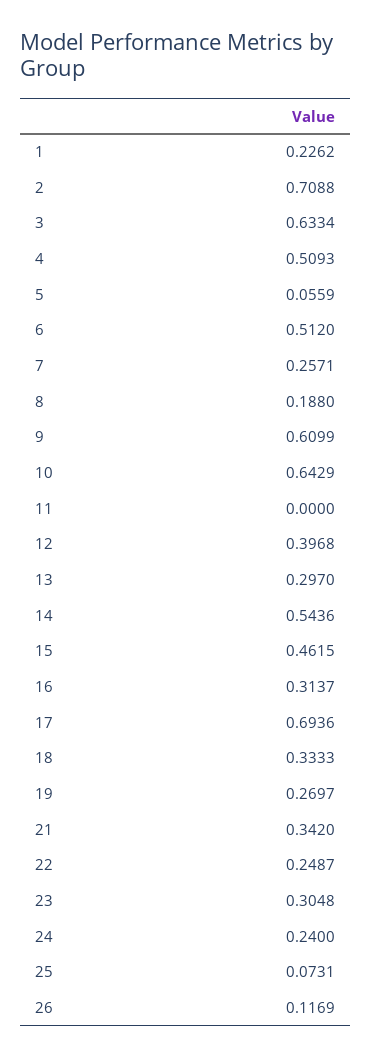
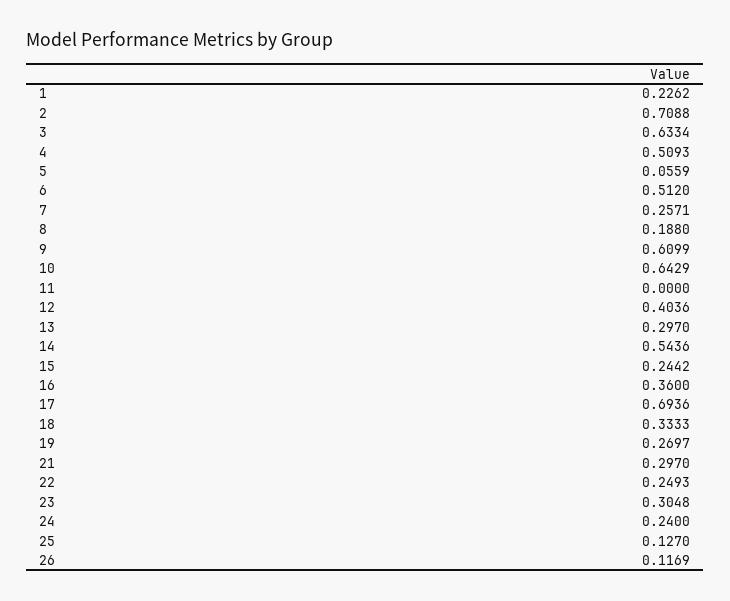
  {
    "1": 0.2262,
    "2": 0.7088,
    "3": 0.6334,
    "4": 0.5093,
    "5": 0.0559,
    "6": 0.512,
    "7": 0.2571,
    "8": 0.188,
    "9": 0.6099,
    "10": 0.6429,
    "11": 0,
-   "12": 0.3968,
+   "12": 0.4036,
    "13": 0.297,
    "14": 0.5436,
-   "15": 0.4615,
+   "15": 0.2442,
-   "16": 0.3137,
+   "16": 0.36,
    "17": 0.6936,
    "18": 0.3333,
    "19": 0.2697,
-   "21": 0.342,
+   "21": 0.297,
-   "22": 0.2487,
+   "22": 0.2493,
    "23": 0.3048,
    "24": 0.24,
-   "25": 0.0731,
+   "25": 0.127,
    "26": 0.1169
  }

